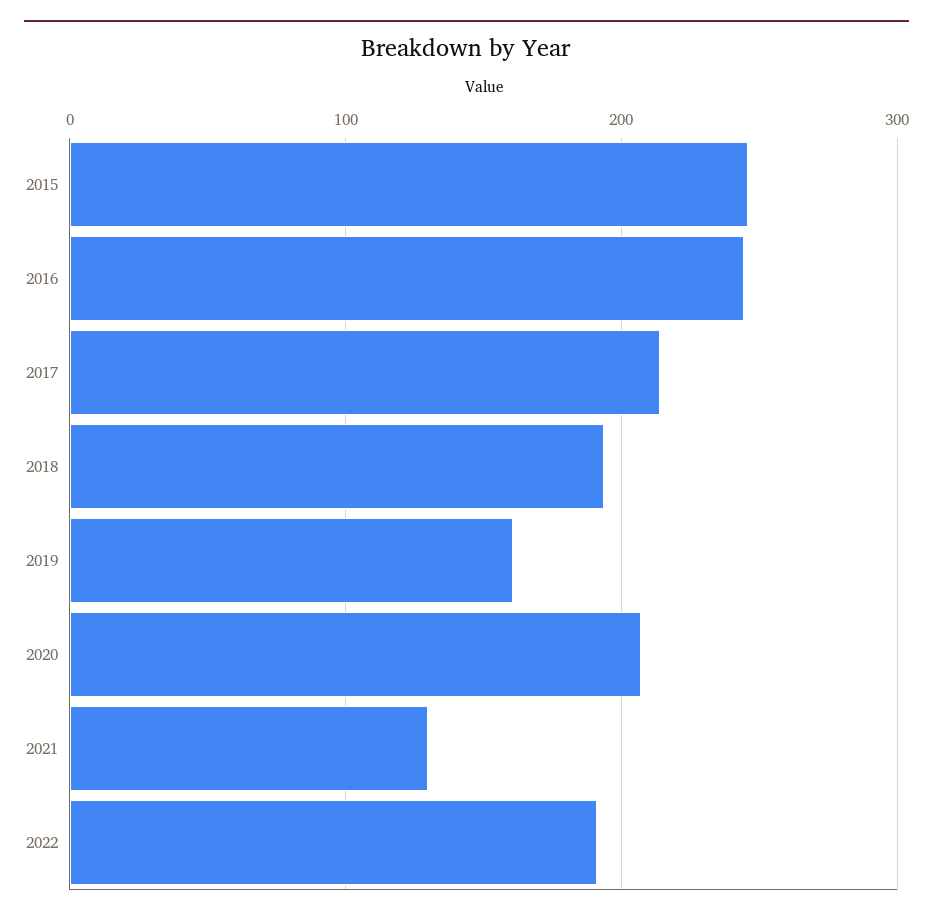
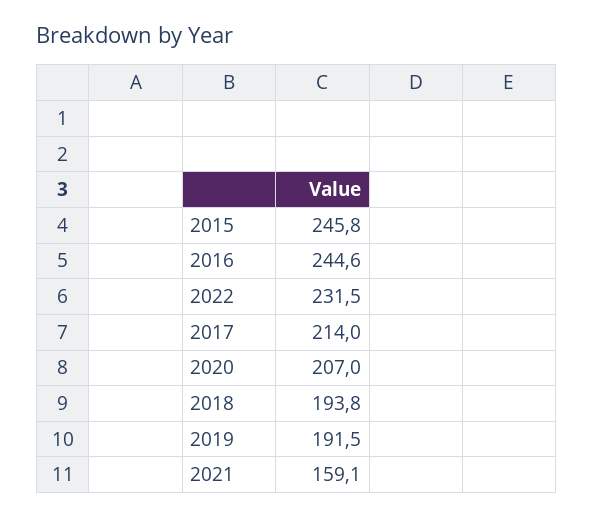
  {
    "2015": 245.8,
    "2016": 244.6,
    "2017": 214,
    "2018": 193.8,
-   "2019": 160,
+   "2019": 191.5,
    "2020": 207,
-   "2021": 130,
+   "2021": 159.1,
-   "2022": 190
+   "2022": 231.5
  }

